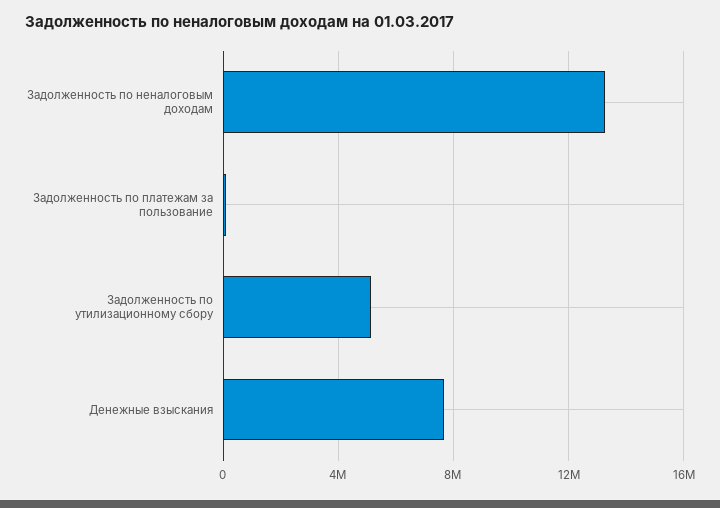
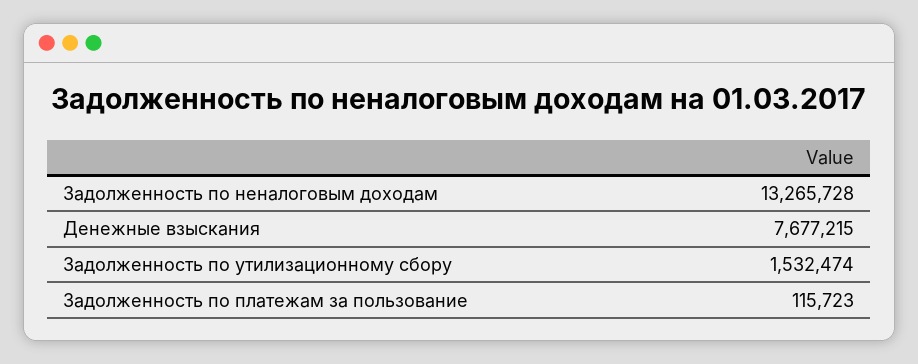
  {
    "Задолженность по неналоговым доходам": 13265728,
    "Задолженность по платежам за пользование": 115723,
-   "Задолженность по утилизационному сбору": 5000000,
+   "Задолженность по утилизационному сбору": 1532474,
    "Денежные взыскания": 7677215
  }

